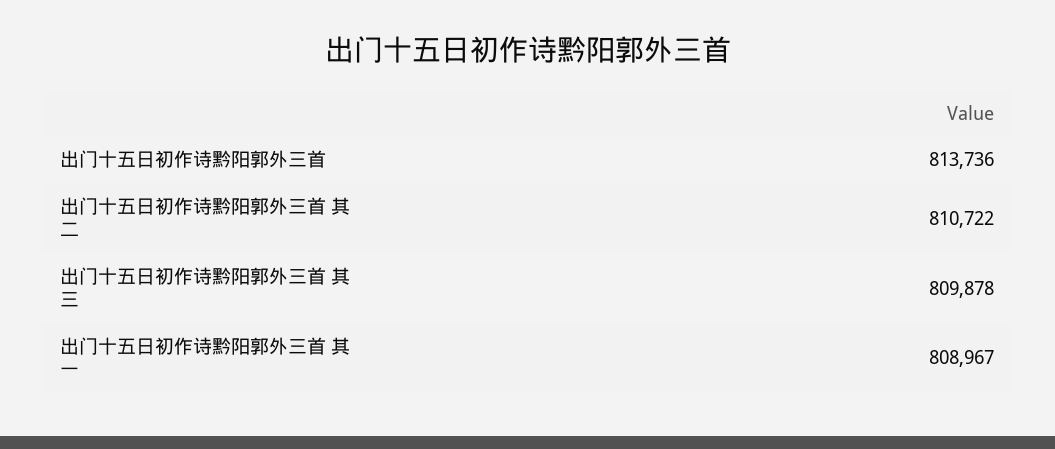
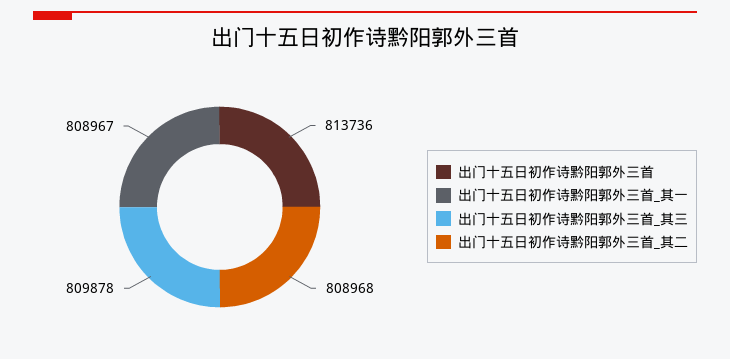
  {
    "出门十五日初作诗黔阳郭外三首": 813736,
-   "出门十五日初作诗黔阳郭外三首 其二": 810722,
+   "出门十五日初作诗黔阳郭外三首 其二": 808968,
    "出门十五日初作诗黔阳郭外三首 其三": 809878,
    "出门十五日初作诗黔阳郭外三首 其一": 808967
  }

